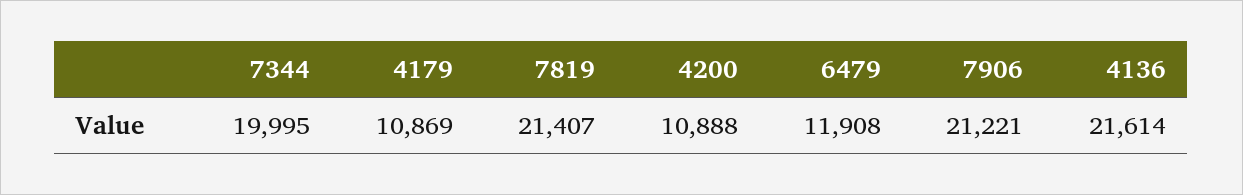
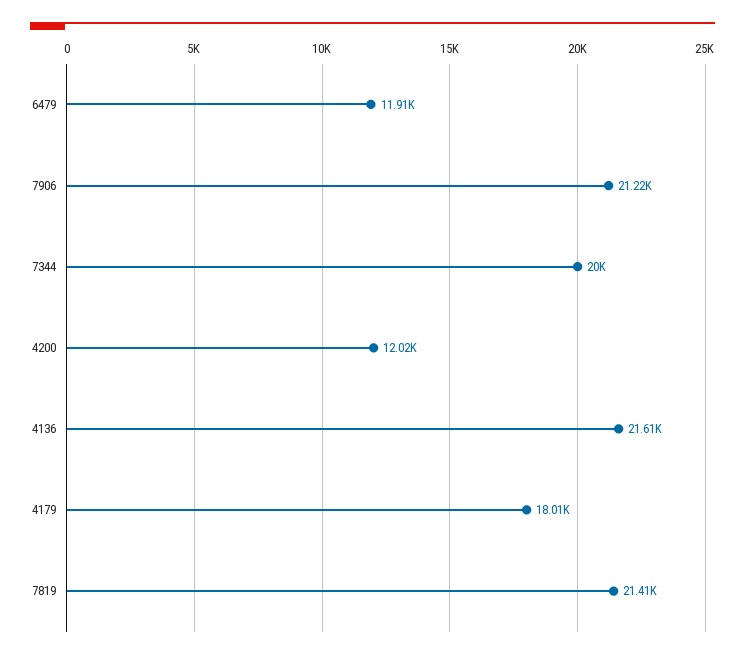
  {
    "7344": 19995,
-   "4179": 10869,
+   "4179": 18010,
    "7819": 21407,
-   "4200": 10888,
+   "4200": 12020,
    "6479": 11908,
    "7906": 21221,
    "4136": 21614
  }

